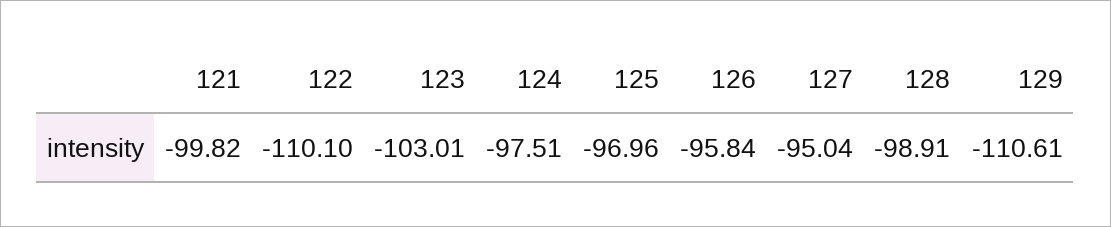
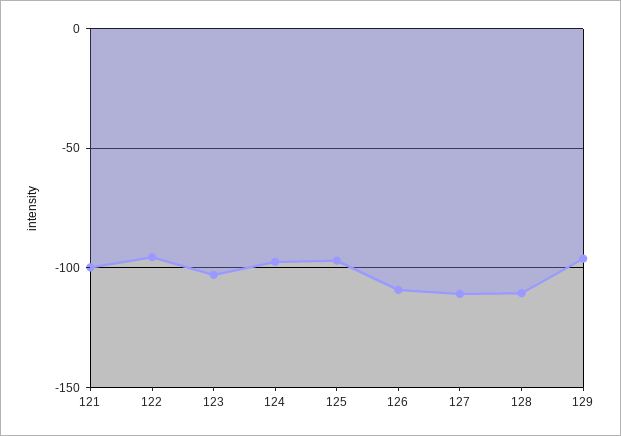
  {
    "121": -99.82,
-   "122": -110.1,
+   "122": -95,
    "123": -103.01,
    "124": -97.51,
    "125": -96.96,
-   "126": -95.84,
+   "126": -110,
-   "127": -95.04,
+   "127": -110,
-   "128": -98.91,
+   "128": -110,
-   "129": -110.61
+   "129": -95
  }

